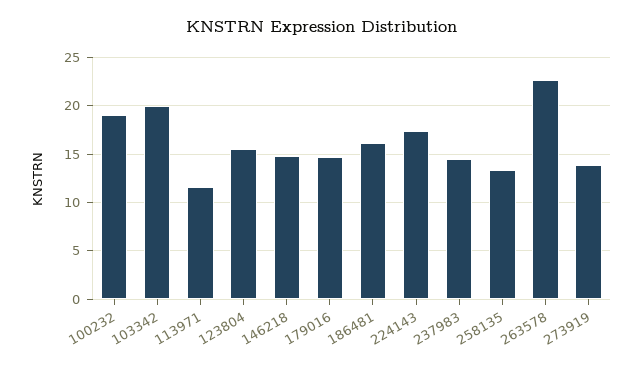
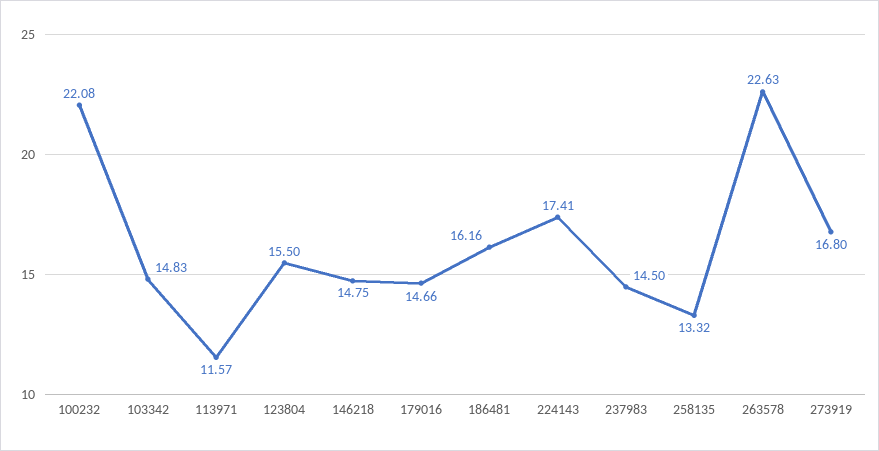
  {
-   "100232": 19,
+   "100232": 22.08,
-   "103342": 20,
+   "103342": 14.83,
    "113971": 11.57,
    "123804": 15.5,
    "146218": 14.75,
    "179016": 14.66,
    "186481": 16.16,
    "224143": 17.41,
    "237983": 14.5,
    "258135": 13.32,
    "263578": 22.63,
-   "273919": 14
+   "273919": 16.8
  }

